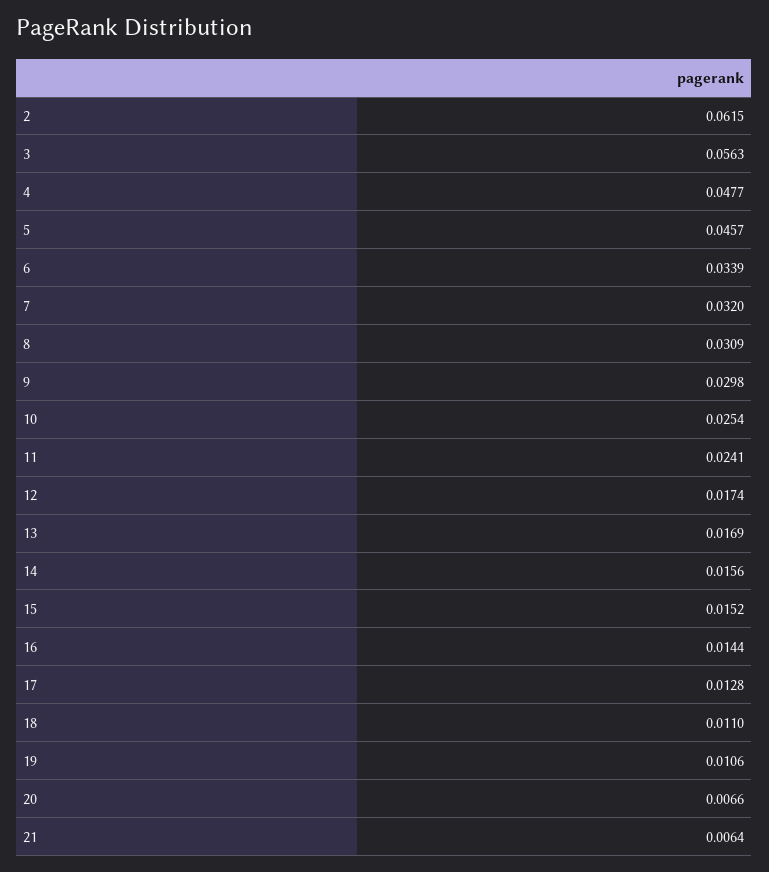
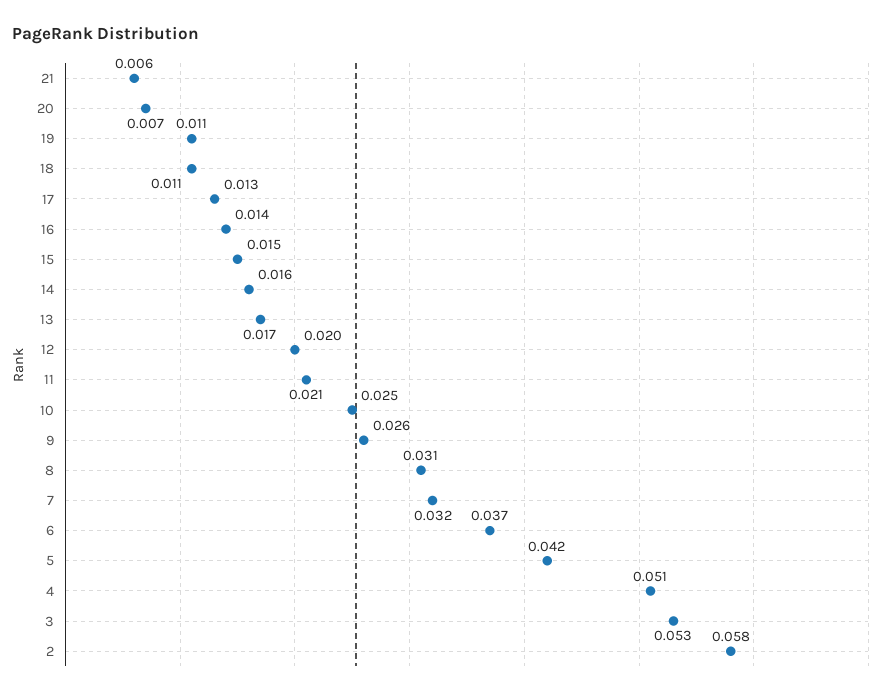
  {
-   "2": 0.0615,
+   "2": 0.058,
-   "3": 0.0563,
+   "3": 0.053,
-   "4": 0.0477,
+   "4": 0.051,
-   "5": 0.0457,
+   "5": 0.042,
-   "6": 0.0339,
+   "6": 0.037,
    "7": 0.032,
    "8": 0.0309,
-   "9": 0.0298,
+   "9": 0.026,
    "10": 0.0254,
-   "11": 0.0241,
+   "11": 0.021,
-   "12": 0.0174,
+   "12": 0.02,
    "13": 0.0169,
    "14": 0.0156,
    "15": 0.0152,
    "16": 0.0144,
    "17": 0.0128,
    "18": 0.011,
    "19": 0.0106,
    "20": 0.0066,
    "21": 0.0064
  }

